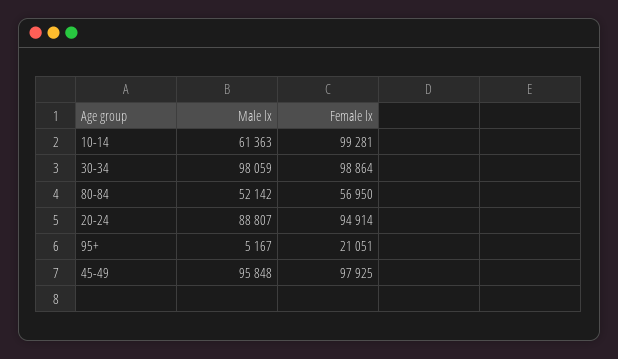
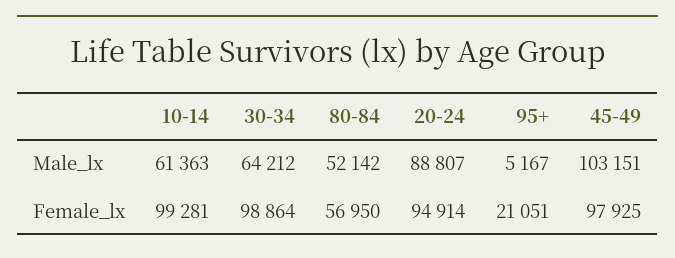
  {
    "Male lx": {
      "10-14": 61363,
-     "30-34": 98059,
+     "30-34": 64212,
      "80-84": 52142,
      "20-24": 88807,
      "95+": 5167,
-     "45-49": 95848
+     "45-49": 103151
    },
    "Female lx": {
      "10-14": 99281,
      "30-34": 98864,
      "80-84": 56950,
      "20-24": 94914,
      "95+": 21051,
      "45-49": 97925
    }
  }

